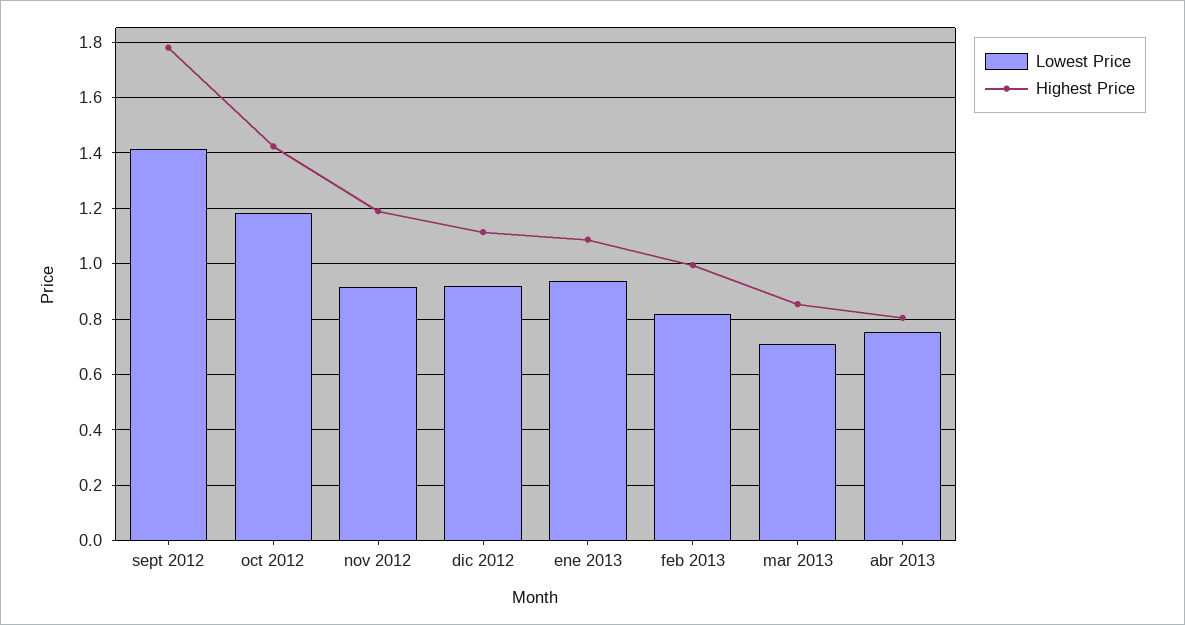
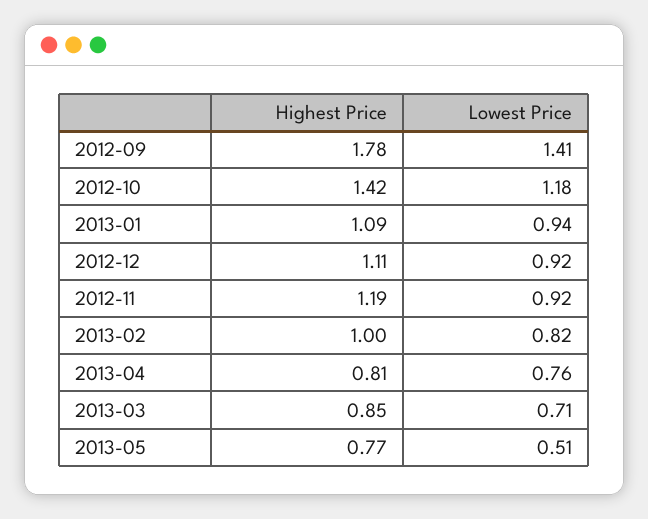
  {
    "Lowest Price": {
      "sept 2012": 1.41,
      "oct 2012": 1.18,
      "nov 2012": 0.92,
      "dic 2012": 0.92,
      "ene 2013": 0.94,
      "feb 2013": 0.82,
      "mar 2013": 0.71,
-     "abr 2013": 0.76
+     "abr 2013": 0.76,
+     "2013-05": 0.51
    },
    "Highest Price": {
      "sept 2012": 1.78,
      "oct 2012": 1.42,
      "nov 2012": 1.19,
      "dic 2012": 1.11,
      "ene 2013": 1.09,
      "feb 2013": 1,
      "mar 2013": 0.85,
-     "abr 2013": 0.81
+     "abr 2013": 0.81,
+     "2013-05": 0.77
    }
  }

